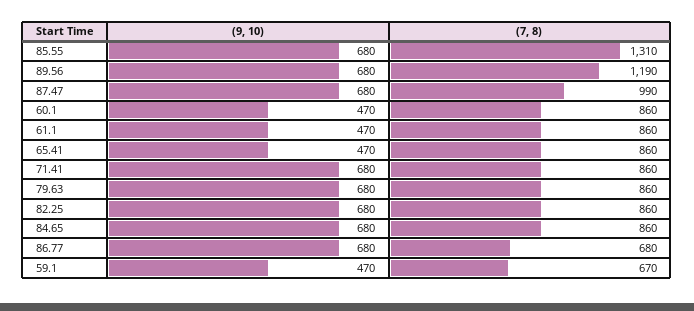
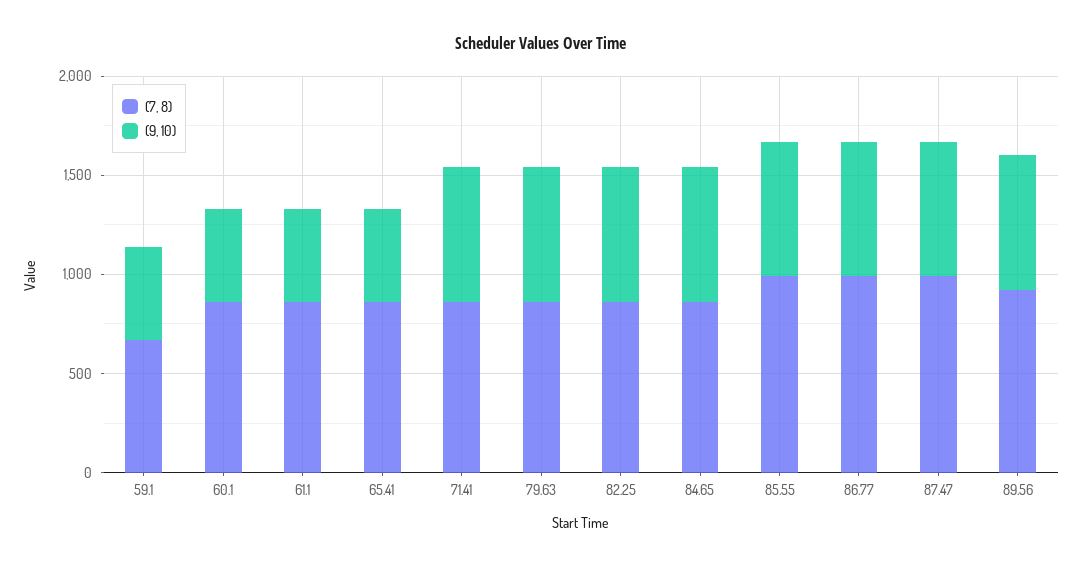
  {
    "(9, 10)": {
      "85.55": 680,
      "89.56": 680,
      "87.47": 680,
      "60.1": 470,
      "61.1": 470,
      "65.41": 470,
      "71.41": 680,
      "79.63": 680,
      "82.25": 680,
      "84.65": 680,
      "86.77": 680,
      "59.1": 470
    },
    "(7, 8)": {
-     "85.55": 1310,
+     "85.55": 1000,
-     "89.56": 1190,
+     "89.56": 900,
      "87.47": 990,
      "60.1": 860,
      "61.1": 860,
      "65.41": 860,
      "71.41": 860,
      "79.63": 860,
      "82.25": 860,
      "84.65": 860,
-     "86.77": 680,
+     "86.77": 1000,
      "59.1": 670
    }
  }

